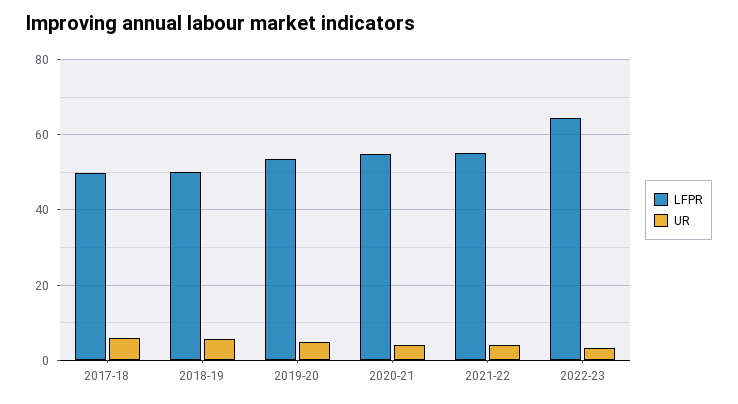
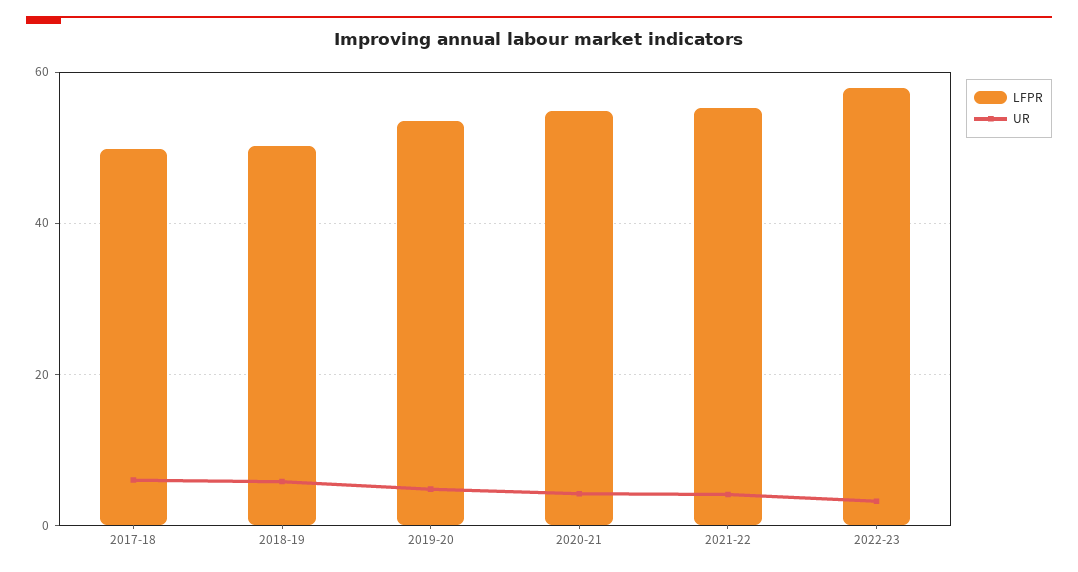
  {
    "LFPR": {
      "2017-18": 50,
      "2018-19": 50,
      "2019-20": 54,
      "2020-21": 54,
      "2021-22": 56,
-     "2022-23": 64
+     "2022-23": 58
    },
    "UR": {
      "2017-18": 6,
      "2018-19": 6,
      "2019-20": 4,
      "2020-21": 4,
      "2021-22": 4,
      "2022-23": 4
    }
  }

